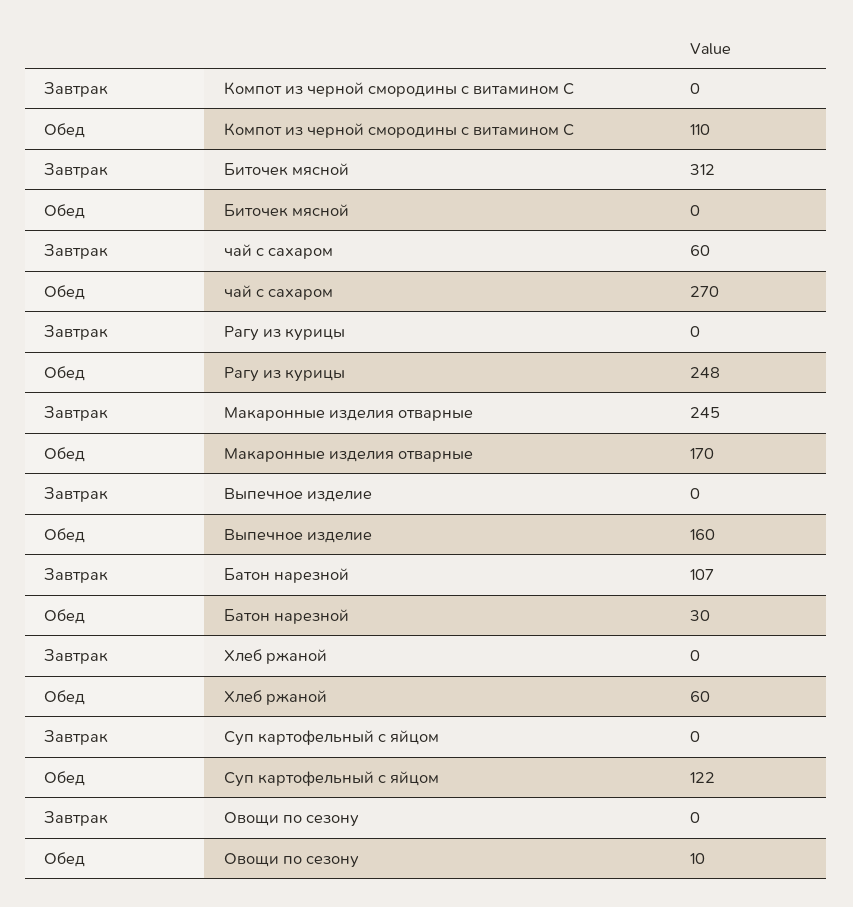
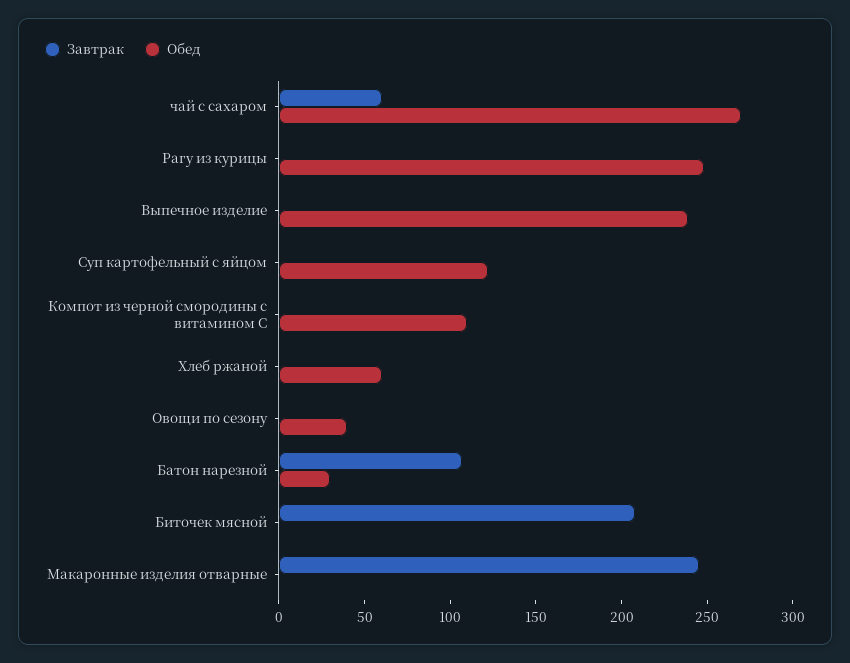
  {
    "Завтрак": {
      "Компот из черной смородины с витамином С": 0,
-     "Биточек мясной": 312,
+     "Биточек мясной": 210,
      "чай с сахаром": 60,
      "Рагу из курицы": 0,
      "Макаронные изделия отварные": 245,
      "Выпечное изделие": 0,
      "Батон нарезной": 107,
      "Хлеб ржаной": 0,
      "Суп картофельный с яйцом": 0,
      "Овощи по сезону": 0
    },
    "Обед": {
      "Компот из черной смородины с витамином С": 110,
      "Биточек мясной": 0,
      "чай с сахаром": 270,
      "Рагу из курицы": 248,
-     "Макаронные изделия отварные": 170,
+     "Макаронные изделия отварные": 0,
-     "Выпечное изделие": 160,
+     "Выпечное изделие": 240,
      "Батон нарезной": 30,
      "Хлеб ржаной": 60,
      "Суп картофельный с яйцом": 122,
-     "Овощи по сезону": 10
+     "Овощи по сезону": 40
    }
  }

